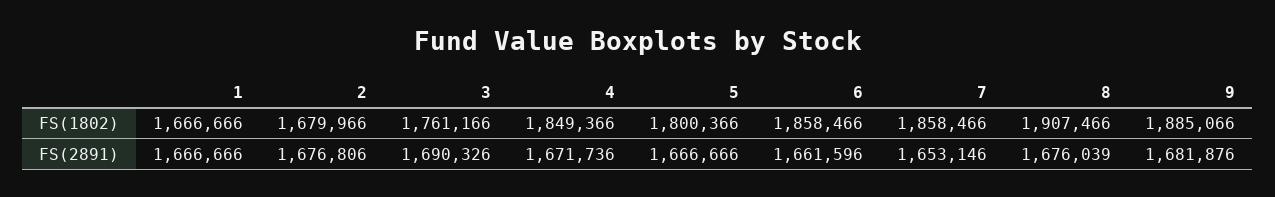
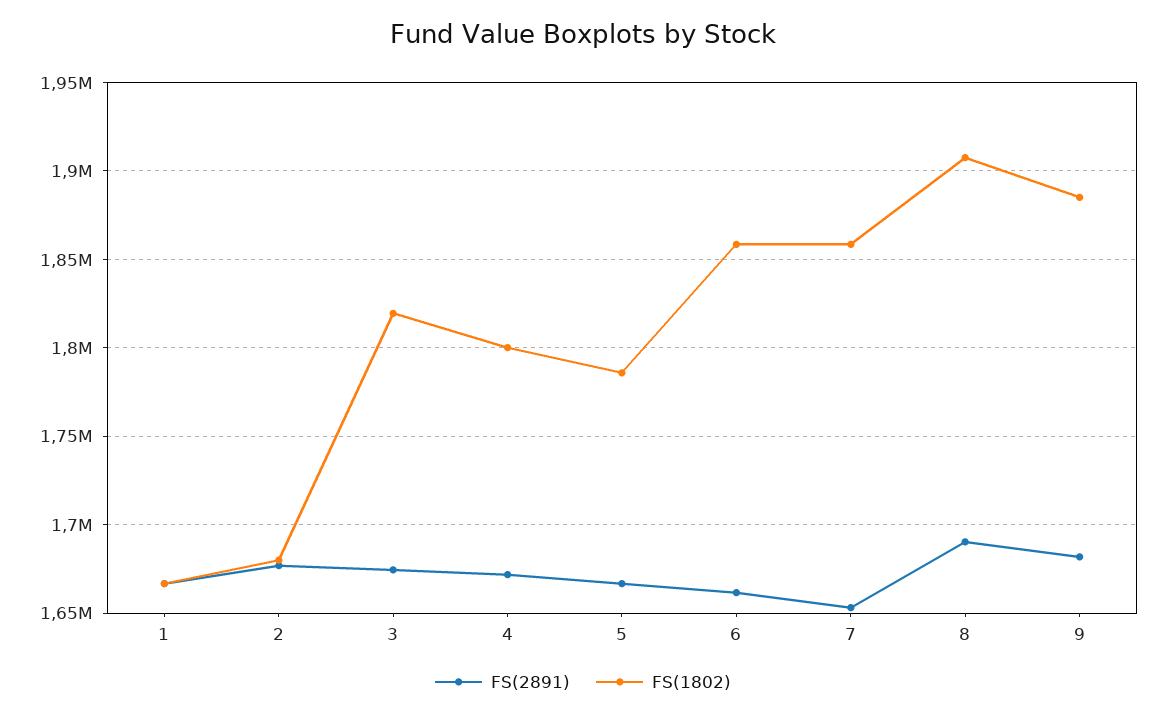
  {
    "FS(1802)": {
      "1": 1666666,
      "2": 1679966,
-     "3": 1761166,
+     "3": 1820000,
-     "4": 1849366,
+     "4": 1800000,
-     "5": 1800366,
+     "5": 1785000,
      "6": 1858466,
      "7": 1858466,
      "8": 1907466,
      "9": 1885066
    },
    "FS(2891)": {
      "1": 1666666,
      "2": 1676806,
-     "3": 1690326,
+     "3": 1675000,
      "4": 1671736,
      "5": 1666666,
      "6": 1661596,
      "7": 1653146,
-     "8": 1676039,
+     "8": 1690000,
      "9": 1681876
    }
  }

